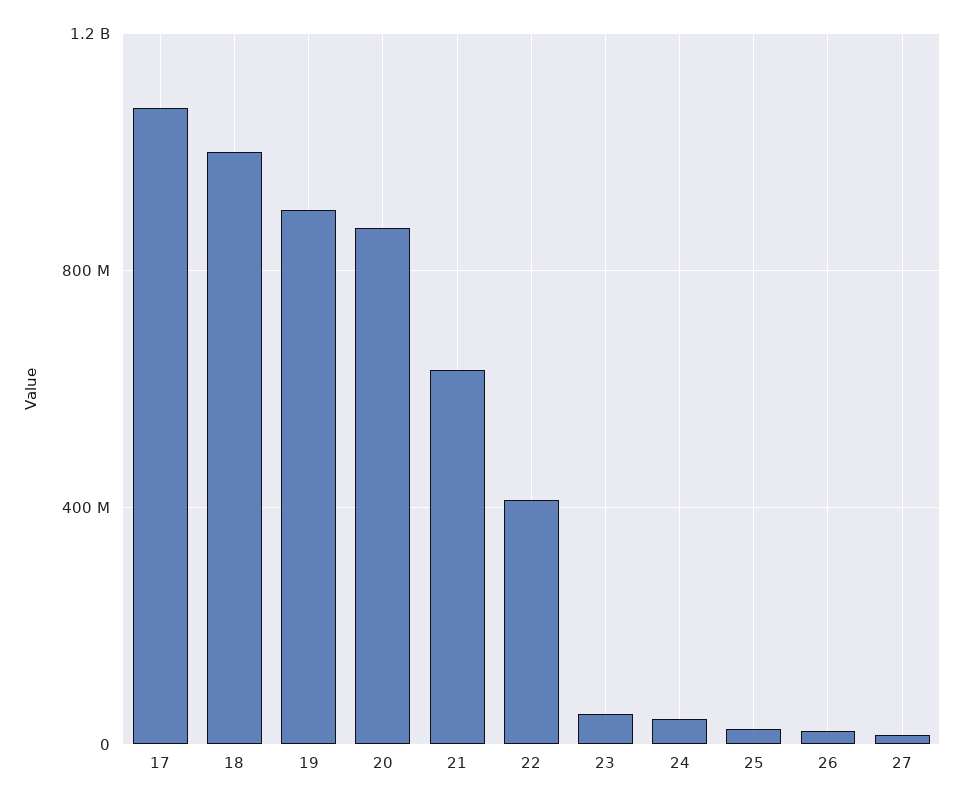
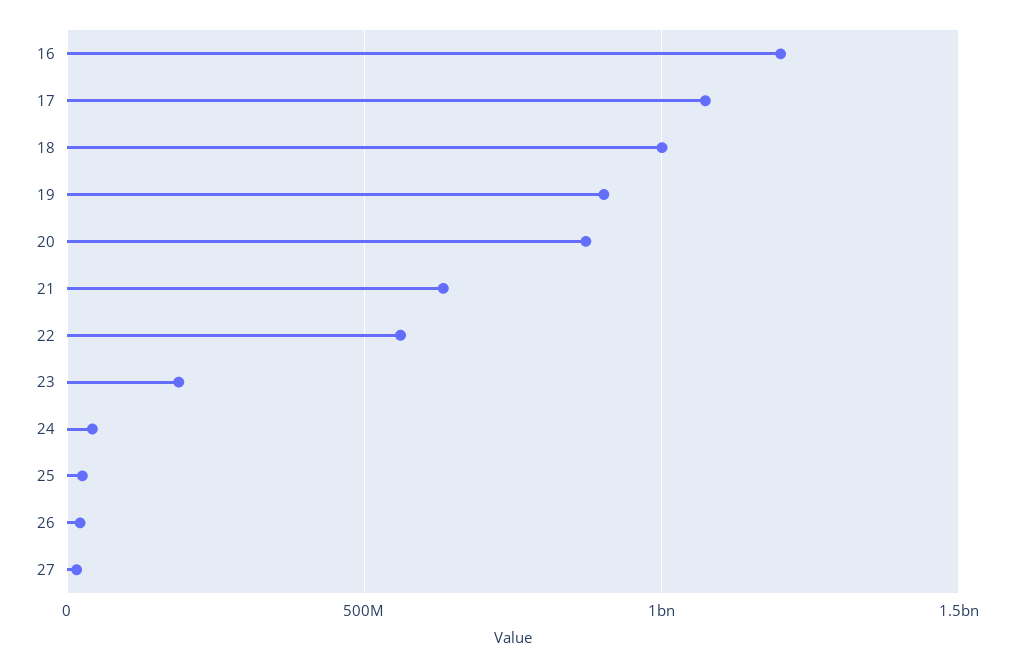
  {
    "17": 1050000000,
    "18": 1000000000,
    "19": 900000000,
    "20": 850000000,
    "21": 650000000,
-   "22": 400000000,
+   "22": 550000000,
-   "23": 50000000,
+   "23": 200000000,
    "24": 50000000,
    "25": 50000000,
    "26": 0,
-   "27": 0
+   "27": 0,
+   "16": 1200000000
  }

